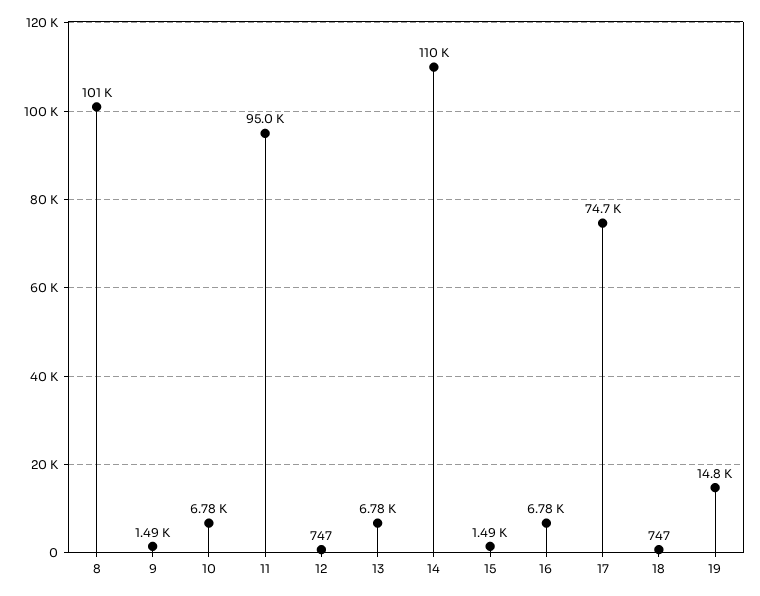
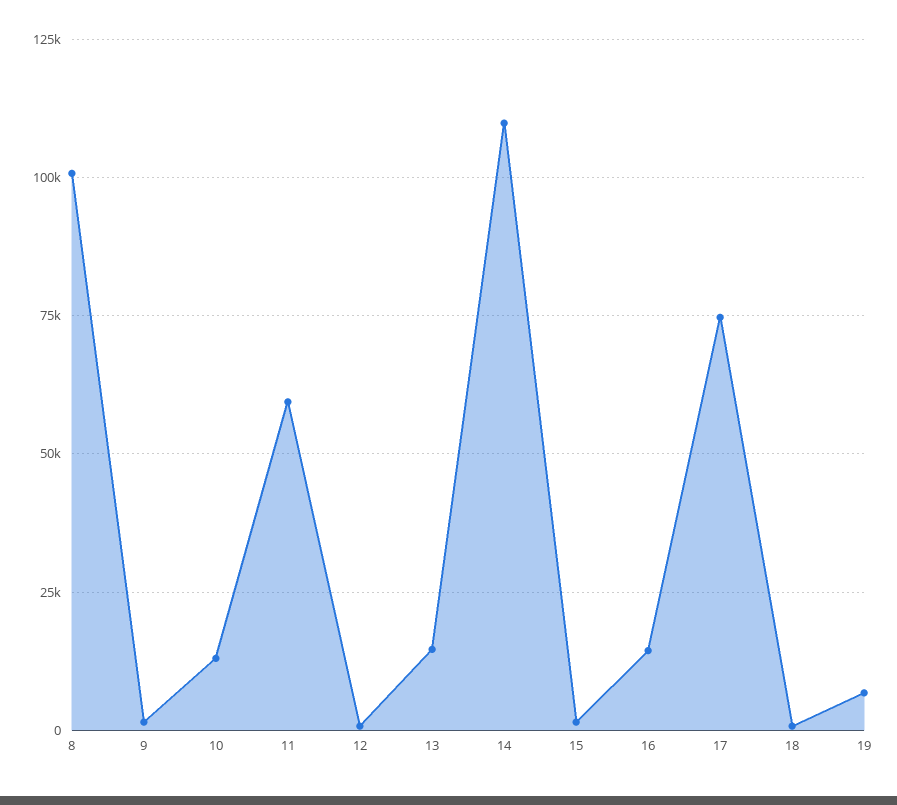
  {
    "8": 101000,
    "9": 1490,
-   "10": 6780,
+   "10": 12500,
-   "11": 95000,
+   "11": 60000,
    "12": 747,
-   "13": 6780,
+   "13": 15000,
    "14": 110000,
    "15": 1490,
-   "16": 6780,
+   "16": 15000,
    "17": 74700,
    "18": 747,
-   "19": 14800
+   "19": 7500
  }

